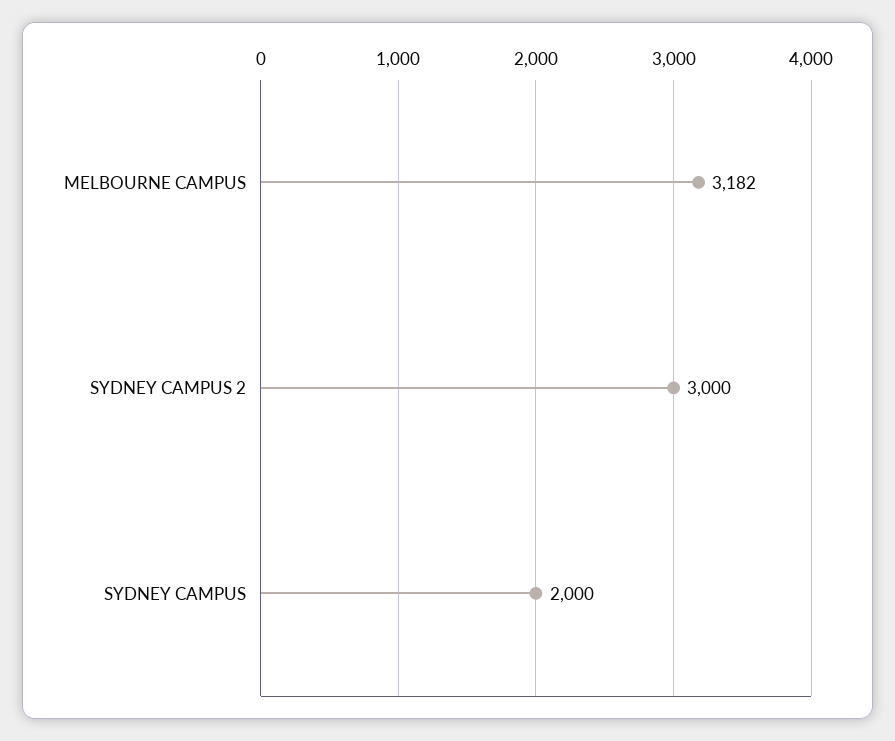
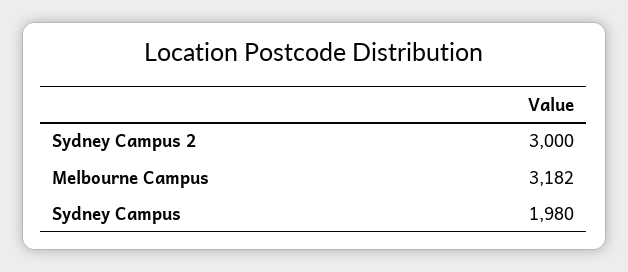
  {
    "MELBOURNE CAMPUS": 3182,
    "SYDNEY CAMPUS 2": 3000,
-   "SYDNEY CAMPUS": 2000
+   "SYDNEY CAMPUS": 1980
  }

